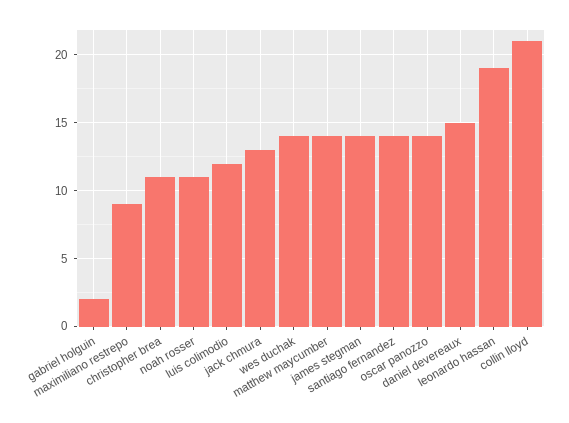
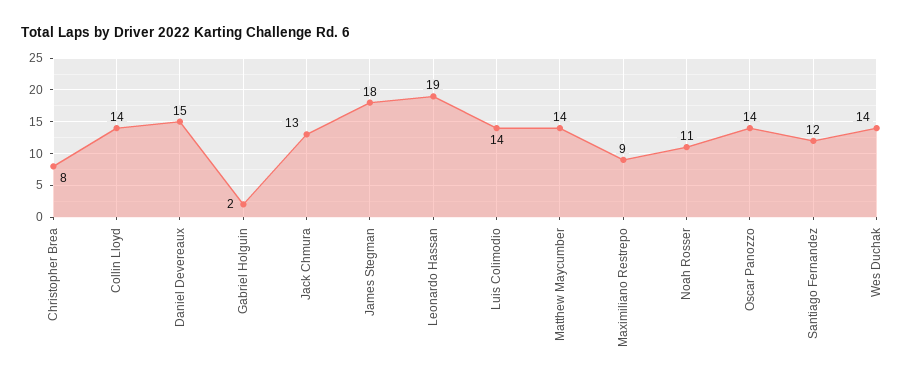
  {
    "gabriel holguin": 2,
    "maximiliano restrepo": 9,
-   "christopher brea": 11,
+   "christopher brea": 8,
    "noah rosser": 11,
-   "luis colimodio": 12,
+   "luis colimodio": 14,
    "jack chmura": 13,
    "wes duchak": 14,
    "matthew maycumber": 14,
-   "james stegman": 14,
+   "james stegman": 18,
-   "santiago fernandez": 14,
+   "santiago fernandez": 12,
    "oscar panozzo": 14,
    "daniel devereaux": 15,
    "leonardo hassan": 19,
-   "collin lloyd": 21
+   "collin lloyd": 14
  }

